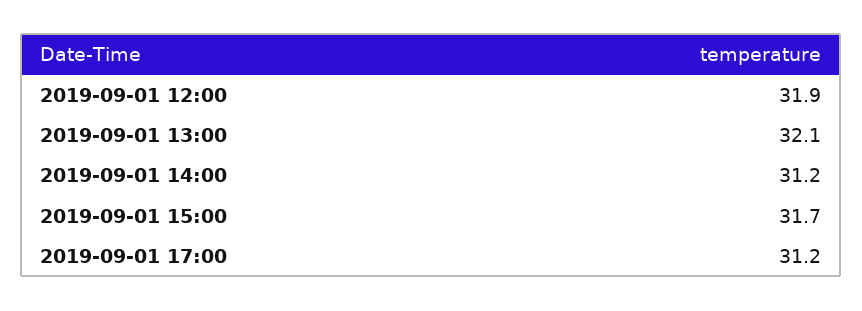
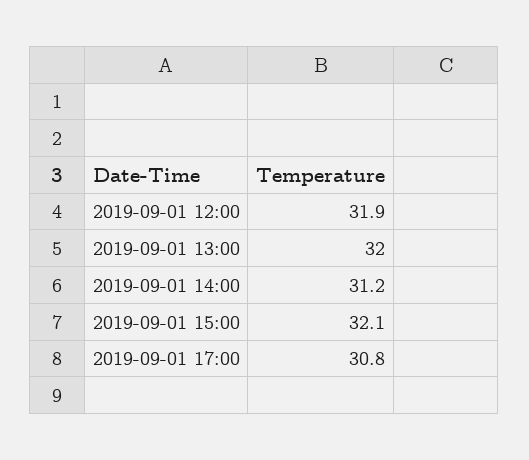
  {
    "2019-09-01 12:00": 31.9,
-   "2019-09-01 13:00": 32.1,
+   "2019-09-01 13:00": 32,
    "2019-09-01 14:00": 31.2,
-   "2019-09-01 15:00": 31.7,
+   "2019-09-01 15:00": 32.1,
-   "2019-09-01 17:00": 31.2
+   "2019-09-01 17:00": 30.8
  }

